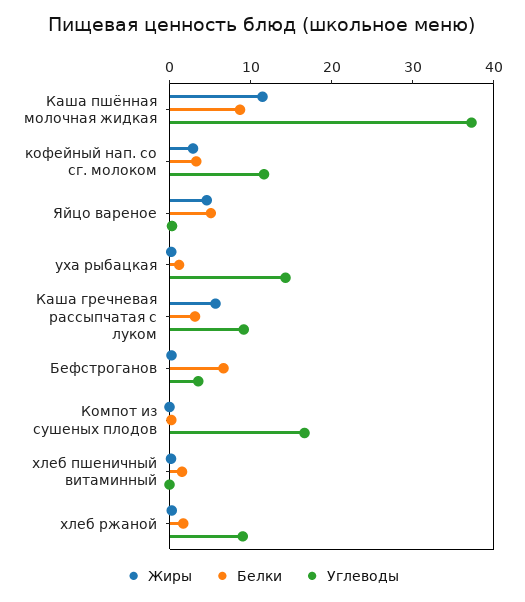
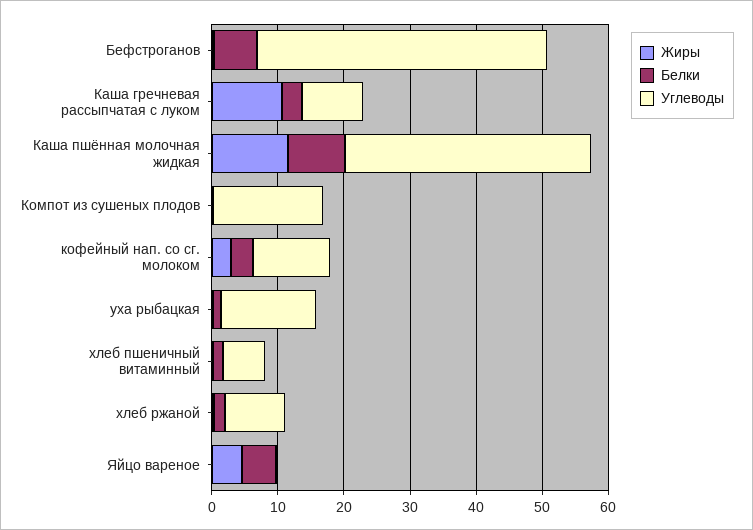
  {
    "Жиры": {
      "Каша пшённая молочная жидкая": 12,
      "кофейный нап. со сг. молоком": 2,
      "Яйцо вареное": 4,
      "уха рыбацкая": 0,
-     "Каша гречневая рассыпчатая с луком": 6,
+     "Каша гречневая рассыпчатая с луком": 10,
      "Бефстроганов": 0,
      "Компот из сушеных плодов": 0,
      "хлеб пшеничный витаминный": 0,
      "хлеб ржаной": 0
    },
    "Белки": {
      "Каша пшённая молочная жидкая": 8,
      "кофейный нап. со сг. молоком": 4,
      "Яйцо вареное": 6,
      "уха рыбацкая": 2,
      "Каша гречневая рассыпчатая с луком": 4,
      "Бефстроганов": 6,
      "Компот из сушеных плодов": 0,
      "хлеб пшеничный витаминный": 2,
      "хлеб ржаной": 2
    },
    "Углеводы": {
      "Каша пшённая молочная жидкая": 38,
      "кофейный нап. со сг. молоком": 12,
      "Яйцо вареное": 0,
      "уха рыбацкая": 14,
      "Каша гречневая рассыпчатая с луком": 10,
-     "Бефстроганов": 4,
+     "Бефстроганов": 44,
      "Компот из сушеных плодов": 16,
-     "хлеб пшеничный витаминный": 0,
+     "хлеб пшеничный витаминный": 6,
      "хлеб ржаной": 10
    }
  }

